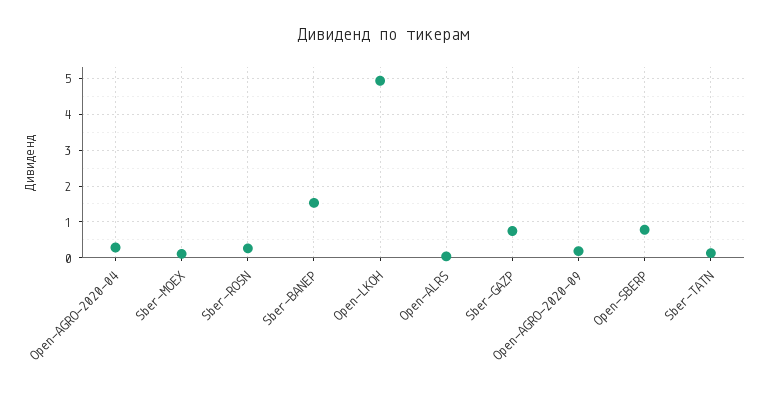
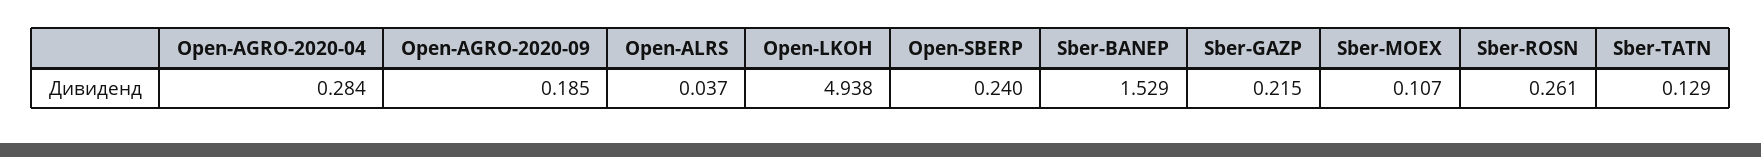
  {
    "Open-AGRO-2020-04": 0.284,
    "Sber-MOEX": 0.107,
    "Sber-ROSN": 0.261,
    "Sber-BANEP": 1.529,
    "Open-LKOH": 4.938,
    "Open-ALRS": 0.037,
-   "Sber-GAZP": 0.8,
+   "Sber-GAZP": 0.215,
    "Open-AGRO-2020-09": 0.185,
-   "Open-SBERP": 0.8,
+   "Open-SBERP": 0.24,
    "Sber-TATN": 0.129
  }

